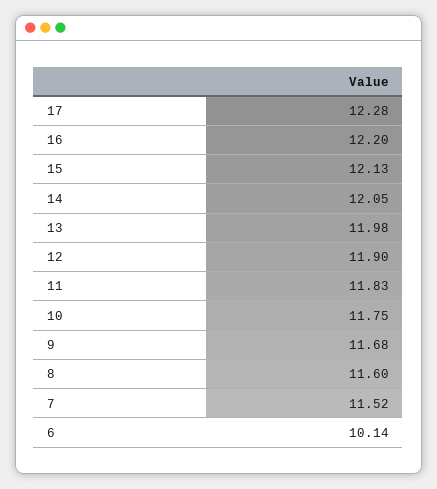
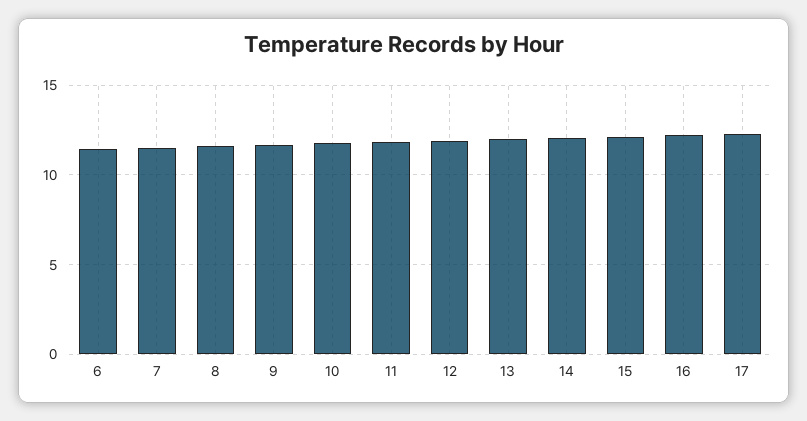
  {
    "17": 12.28,
    "16": 12.2,
    "15": 12.13,
    "14": 12.05,
    "13": 11.98,
    "12": 11.9,
    "11": 11.83,
    "10": 11.75,
    "9": 11.68,
    "8": 11.6,
    "7": 11.52,
-   "6": 10.14
+   "6": 11.5
  }

